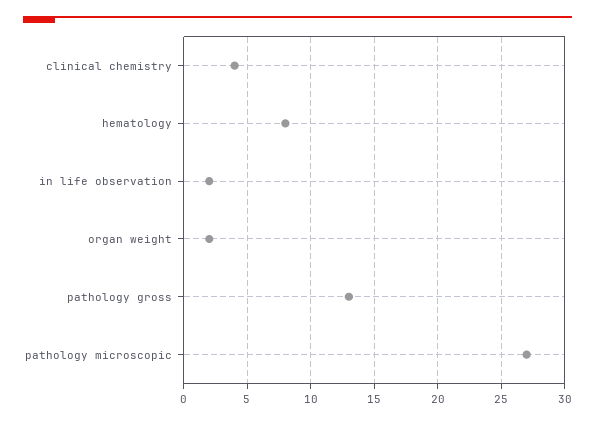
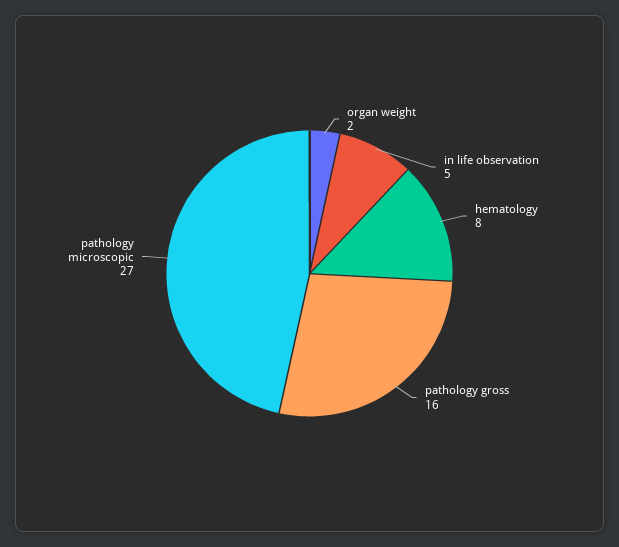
  {
-   "clinical chemistry": 4,
    "hematology": 8,
-   "in life observation": 2,
+   "in life observation": 5,
    "organ weight": 2,
-   "pathology gross": 13,
+   "pathology gross": 16,
    "pathology microscopic": 27
  }

